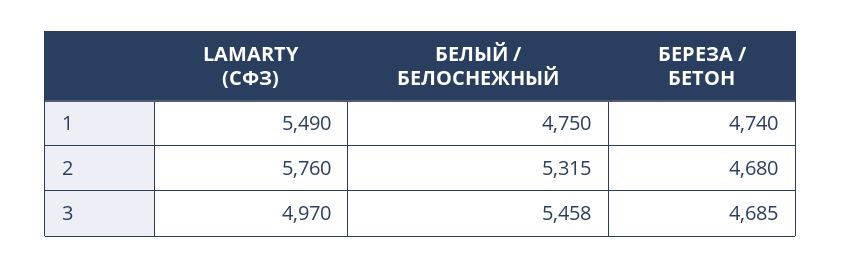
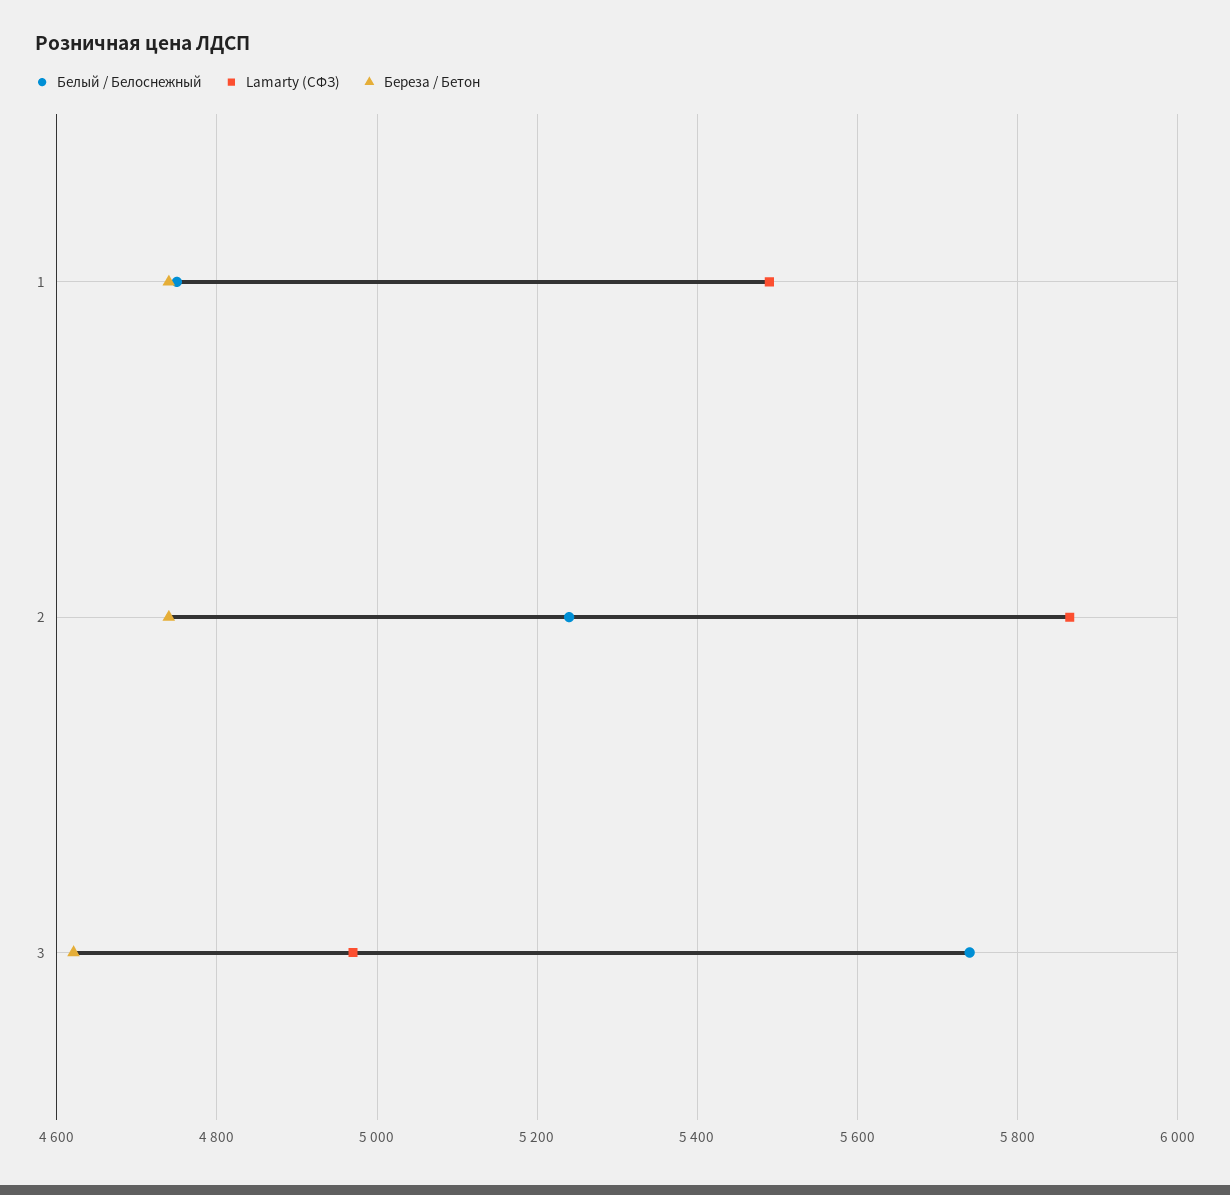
  {
    "LAMARTY (СФЗ)": {
      "1": 5490,
-     "2": 5760,
+     "2": 5860,
      "3": 4970
    },
    "БЕЛЫЙ / БЕЛОСНЕЖНЫЙ": {
      "1": 4750,
-     "2": 5315,
+     "2": 5240,
-     "3": 5458
+     "3": 5740
    },
    "БЕРЕЗА / БЕТОН": {
      "1": 4740,
-     "2": 4680,
+     "2": 4740,
-     "3": 4685
+     "3": 4620
    }
  }

